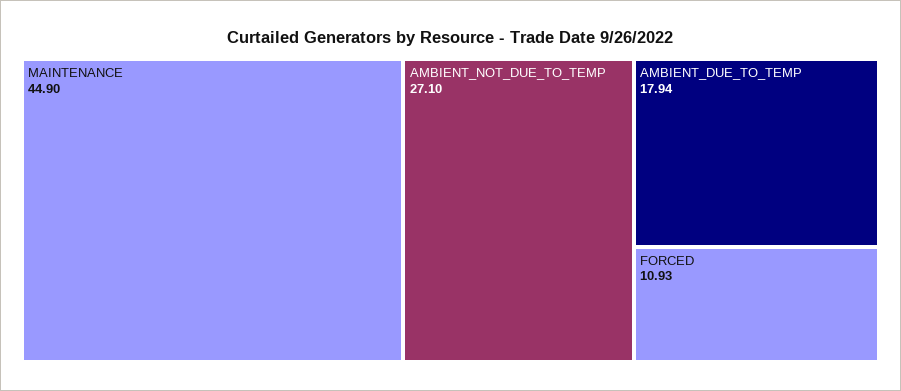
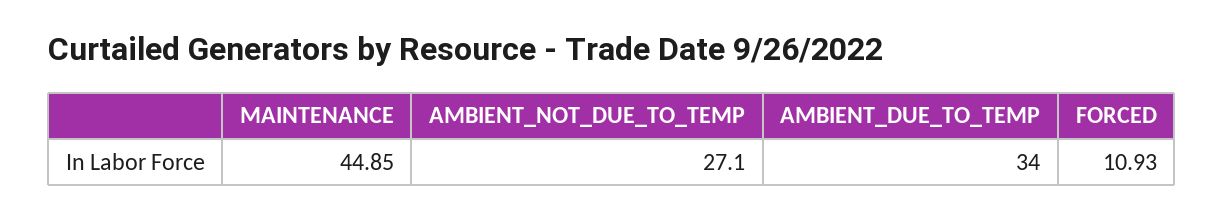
  {
-   "MAINTENANCE": 44.9,
+   "MAINTENANCE": 44.85,
    "AMBIENT_NOT_DUE_TO_TEMP": 27.1,
-   "AMBIENT_DUE_TO_TEMP": 17.94,
+   "AMBIENT_DUE_TO_TEMP": 34,
    "FORCED": 10.93
  }

